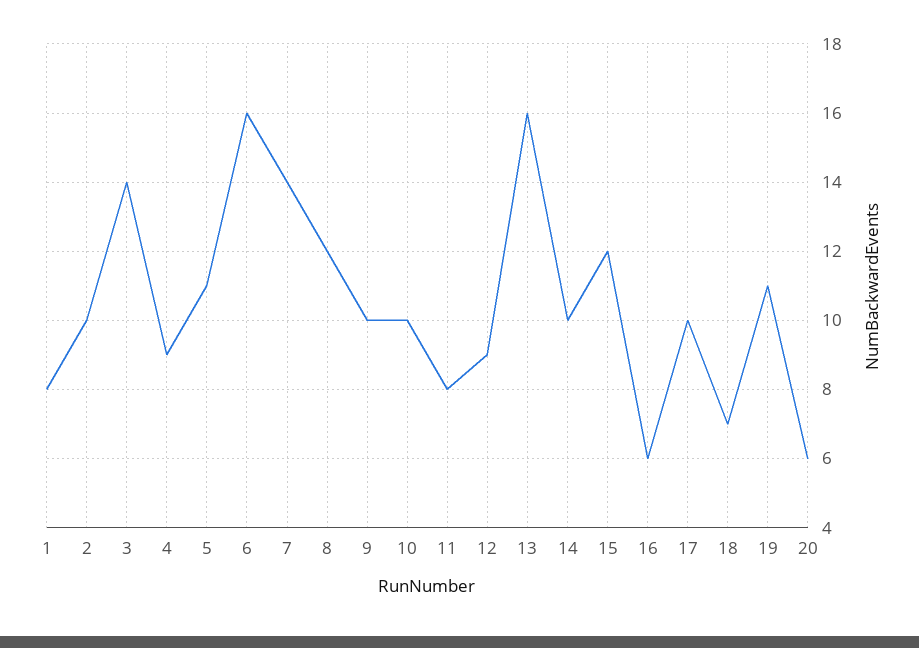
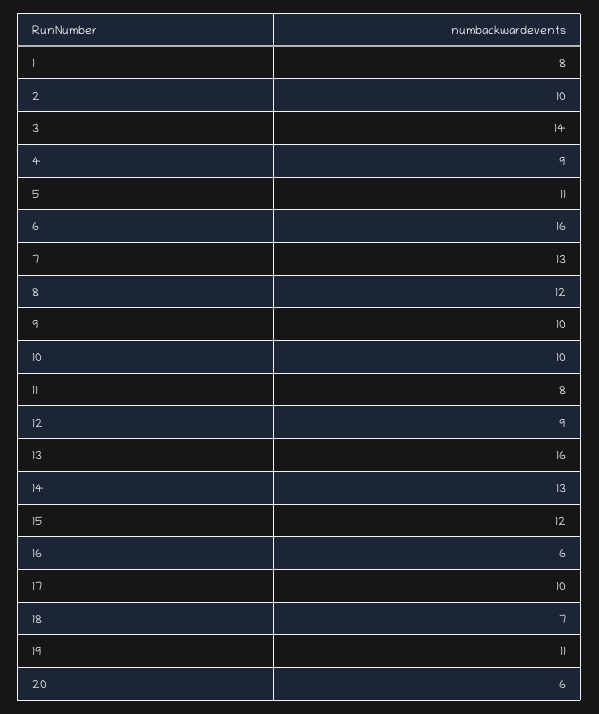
  {
    "1": 8,
    "2": 10,
    "3": 14,
    "4": 9,
    "5": 11,
    "6": 16,
-   "7": 14,
+   "7": 13,
    "8": 12,
    "9": 10,
    "10": 10,
    "11": 8,
    "12": 9,
    "13": 16,
-   "14": 10,
+   "14": 13,
    "15": 12,
    "16": 6,
    "17": 10,
    "18": 7,
    "19": 11,
    "20": 6
  }

